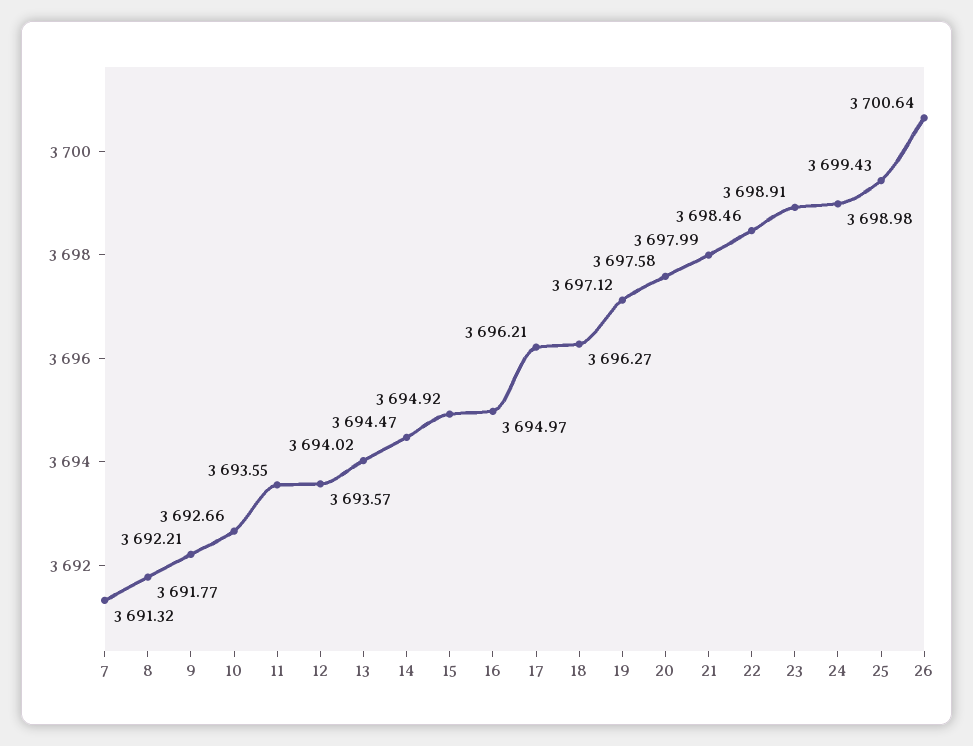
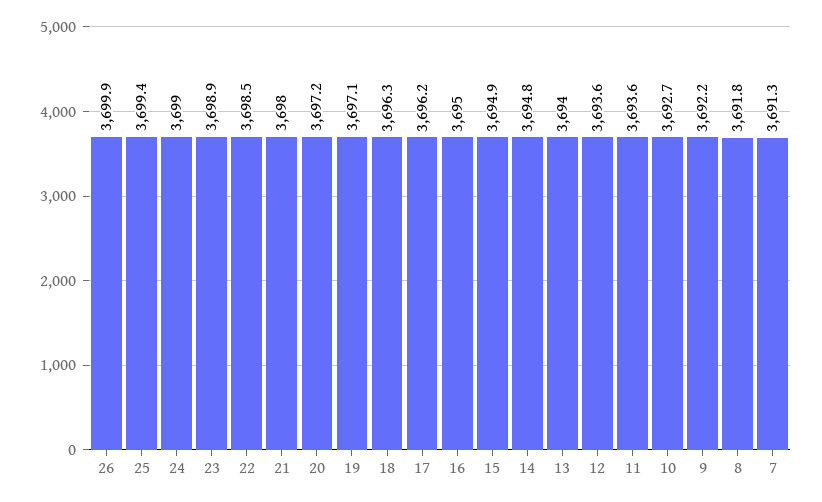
  {
    "7": 3691.32,
    "8": 3691.77,
    "9": 3692.21,
    "10": 3692.66,
    "11": 3693.55,
    "12": 3693.57,
    "13": 3694.02,
-   "14": 3694.47,
+   "14": 3694.8,
    "15": 3694.92,
    "16": 3694.97,
    "17": 3696.21,
    "18": 3696.27,
    "19": 3697.12,
-   "20": 3697.58,
+   "20": 3697.2,
    "21": 3697.99,
    "22": 3698.46,
    "23": 3698.91,
    "24": 3698.98,
    "25": 3699.43,
-   "26": 3700.64
+   "26": 3699.9
  }

